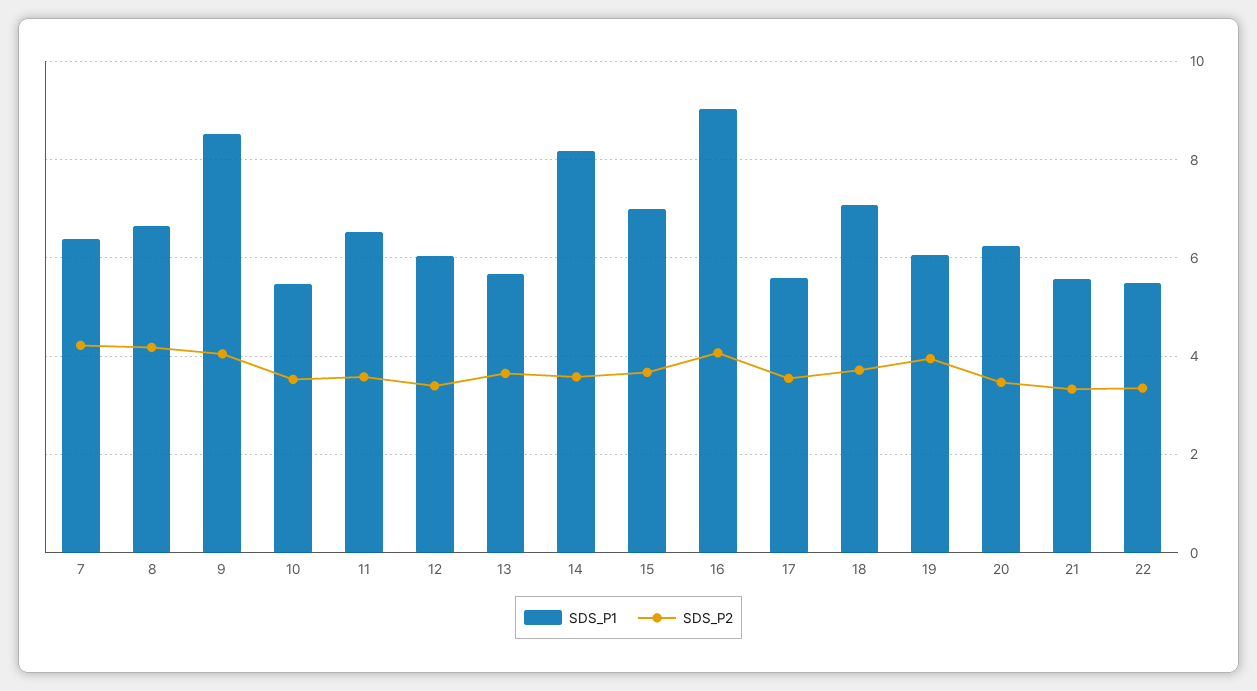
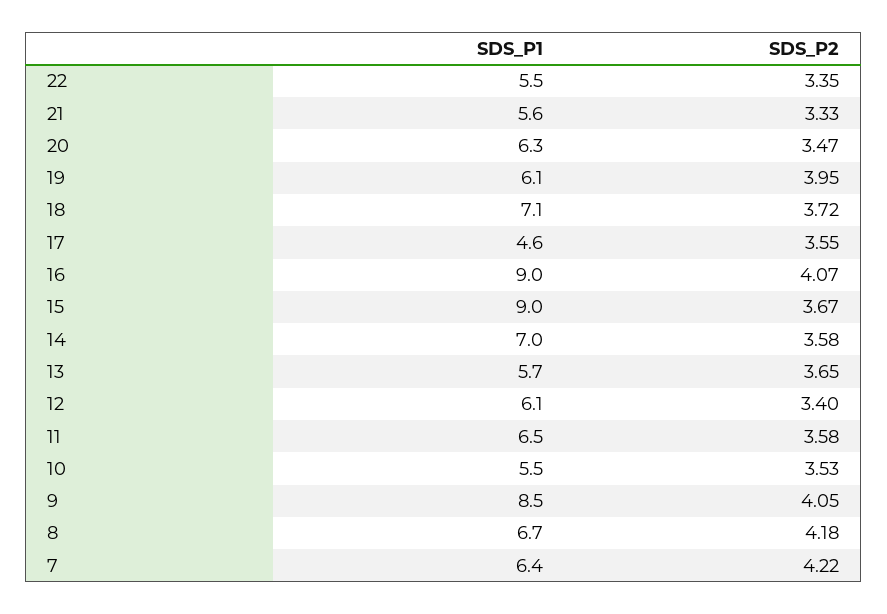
  {
    "SDS_P1": {
      "7": 6.4,
      "8": 6.7,
      "9": 8.5,
      "10": 5.5,
      "11": 6.5,
      "12": 6.1,
      "13": 5.7,
-     "14": 8.2,
+     "14": 7,
-     "15": 7,
+     "15": 9,
      "16": 9,
-     "17": 5.6,
+     "17": 4.6,
      "18": 7.1,
      "19": 6.1,
      "20": 6.3,
      "21": 5.6,
      "22": 5.5
    },
    "SDS_P2": {
      "7": 4.22,
      "8": 4.18,
      "9": 4.05,
      "10": 3.53,
      "11": 3.58,
      "12": 3.4,
      "13": 3.65,
      "14": 3.58,
      "15": 3.67,
      "16": 4.07,
      "17": 3.55,
      "18": 3.72,
      "19": 3.95,
      "20": 3.47,
      "21": 3.33,
      "22": 3.35
    }
  }

